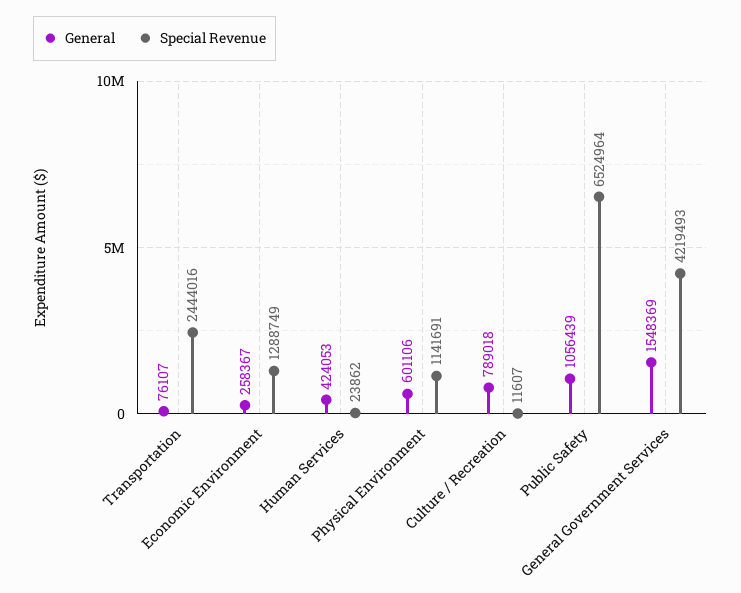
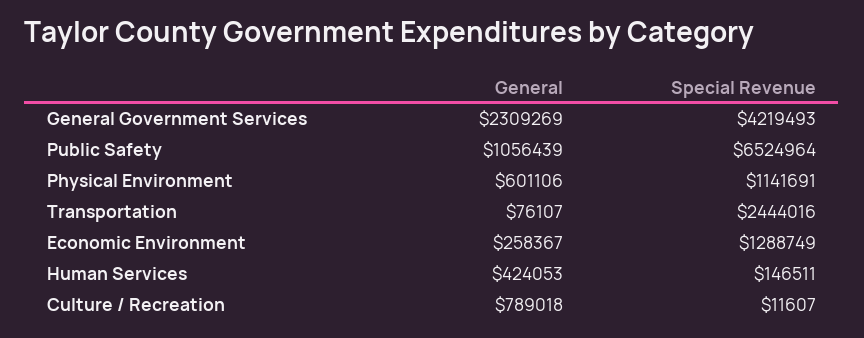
  {
    "General": {
      "Transportation": 76107,
      "Economic Environment": 258367,
      "Human Services": 424053,
      "Physical Environment": 601106,
      "Culture / Recreation": 789018,
      "Public Safety": 1056439,
-     "General Government Services": 1548369
+     "General Government Services": 2309269
    },
    "Special Revenue": {
      "Transportation": 2444016,
      "Economic Environment": 1288749,
-     "Human Services": 23862,
+     "Human Services": 146511,
      "Physical Environment": 1141691,
      "Culture / Recreation": 11607,
      "Public Safety": 6524964,
      "General Government Services": 4219493
    }
  }

